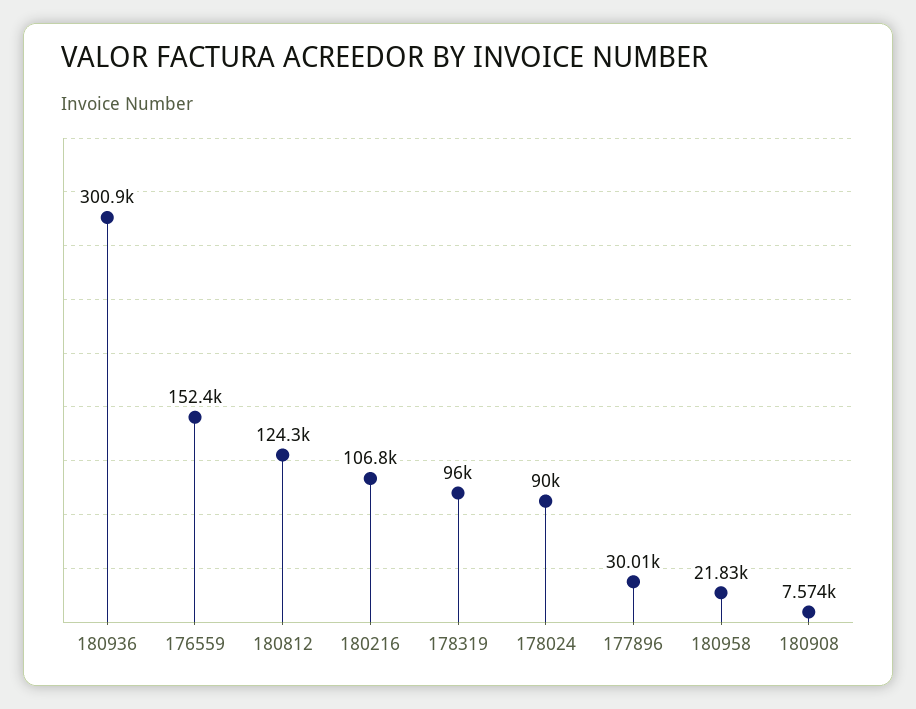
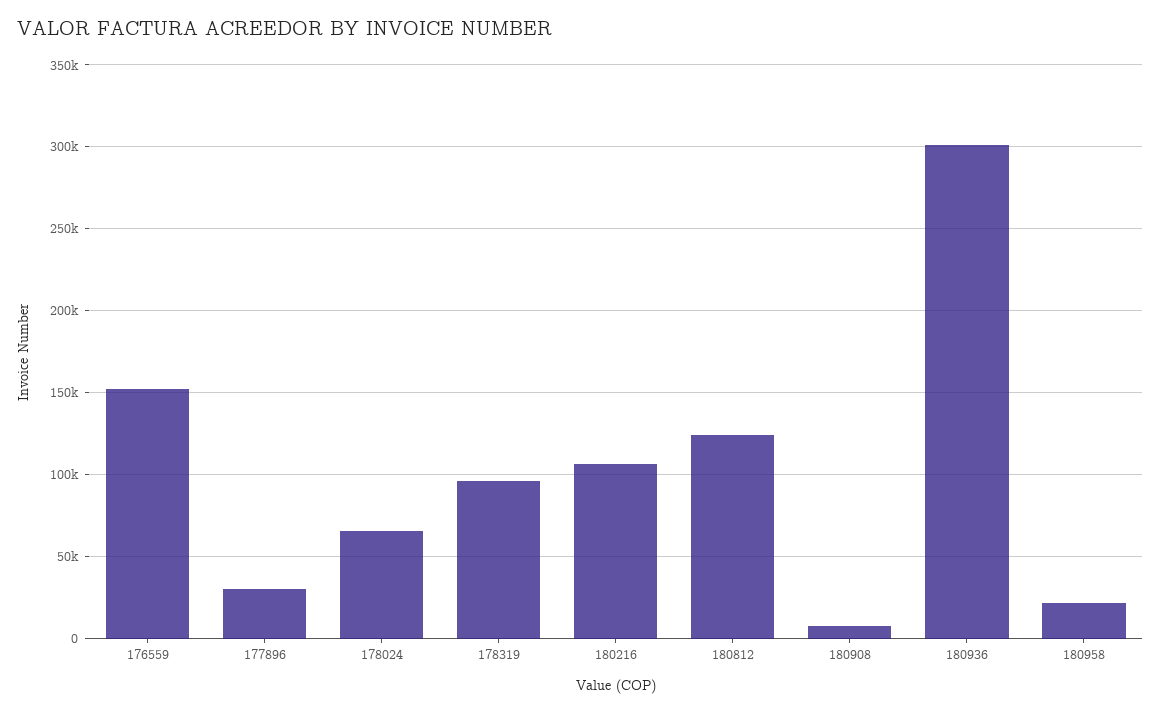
  {
    "180936": 300900,
    "176559": 152400,
    "180812": 124300,
    "180216": 106800,
    "178319": 96000,
-   "178024": 90000,
+   "178024": 65000,
    "177896": 30010,
    "180958": 21830,
    "180908": 7574
  }

